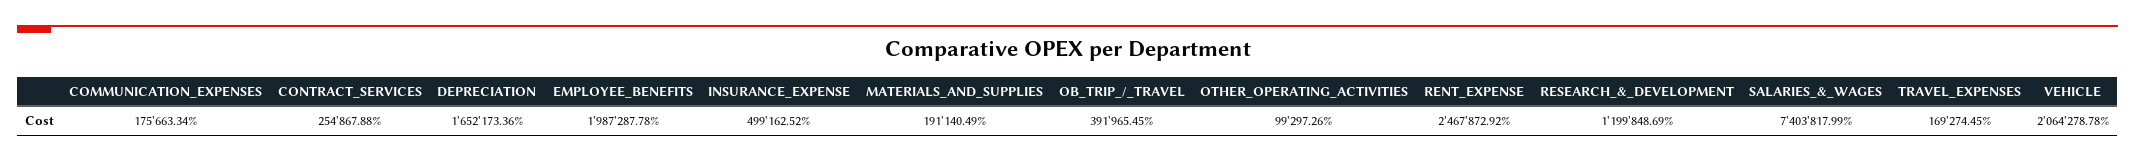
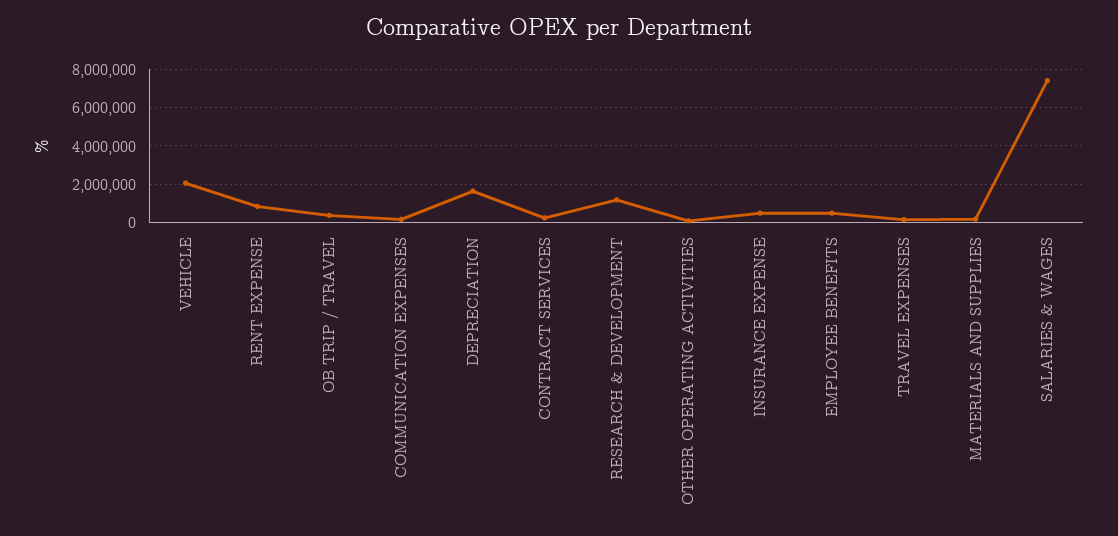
  {
    "COMMUNICATION_EXPENSES": 175663.34,
    "CONTRACT_SERVICES": 254867.88,
    "DEPRECIATION": 1652173.36,
-   "EMPLOYEE_BENEFITS": 1987287.78,
+   "EMPLOYEE_BENEFITS": 500000,
    "INSURANCE_EXPENSE": 499162.52,
    "MATERIALS_AND_SUPPLIES": 191140.49,
    "OB_TRIP_/_TRAVEL": 391965.45,
    "OTHER_OPERATING_ACTIVITIES": 99297.26,
-   "RENT_EXPENSE": 2467872.92,
+   "RENT_EXPENSE": 1000000,
    "RESEARCH_&_DEVELOPMENT": 1199848.69,
    "SALARIES_&_WAGES": 7403817.99,
    "TRAVEL_EXPENSES": 169274.45,
    "VEHICLE": 2064278.78
  }

